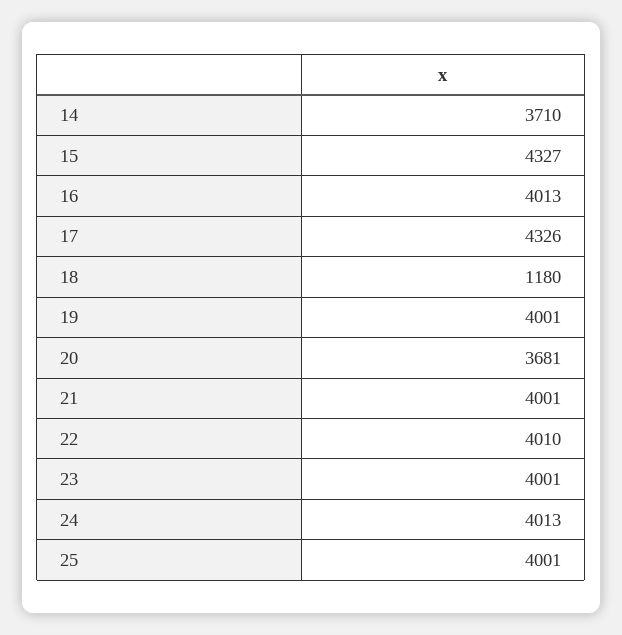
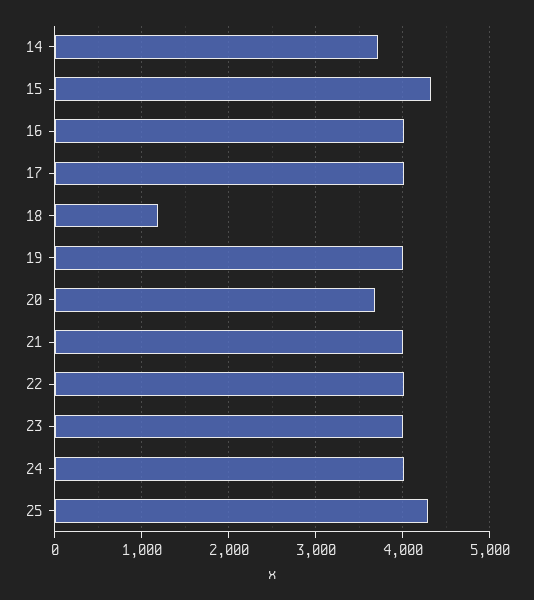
  {
    "14": 3710,
    "15": 4327,
    "16": 4013,
-   "17": 4326,
+   "17": 4000,
    "18": 1180,
    "19": 4001,
    "20": 3681,
    "21": 4001,
    "22": 4010,
    "23": 4001,
    "24": 4013,
-   "25": 4001
+   "25": 4300
  }

